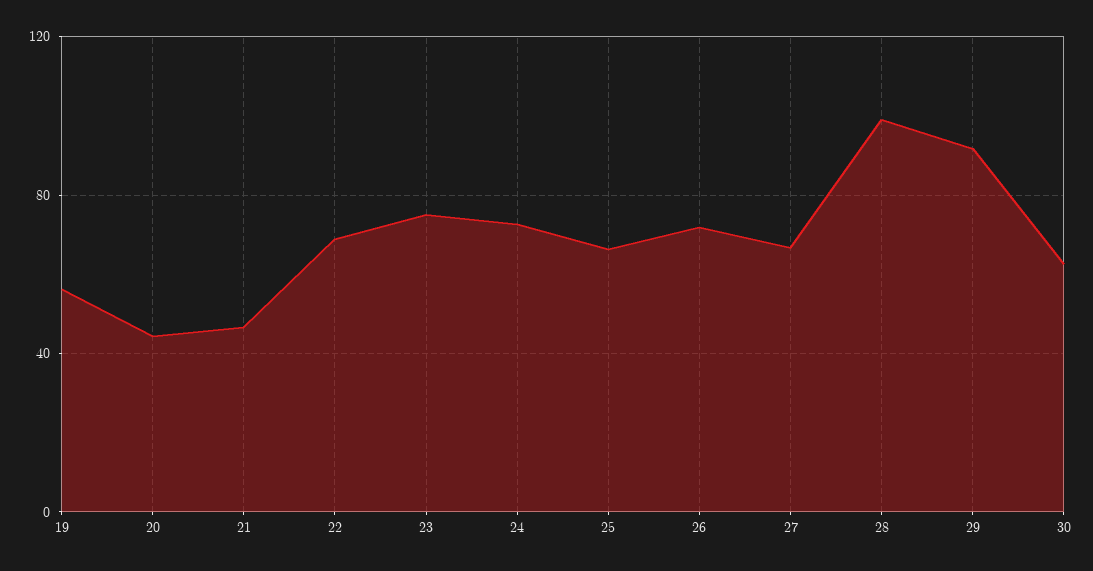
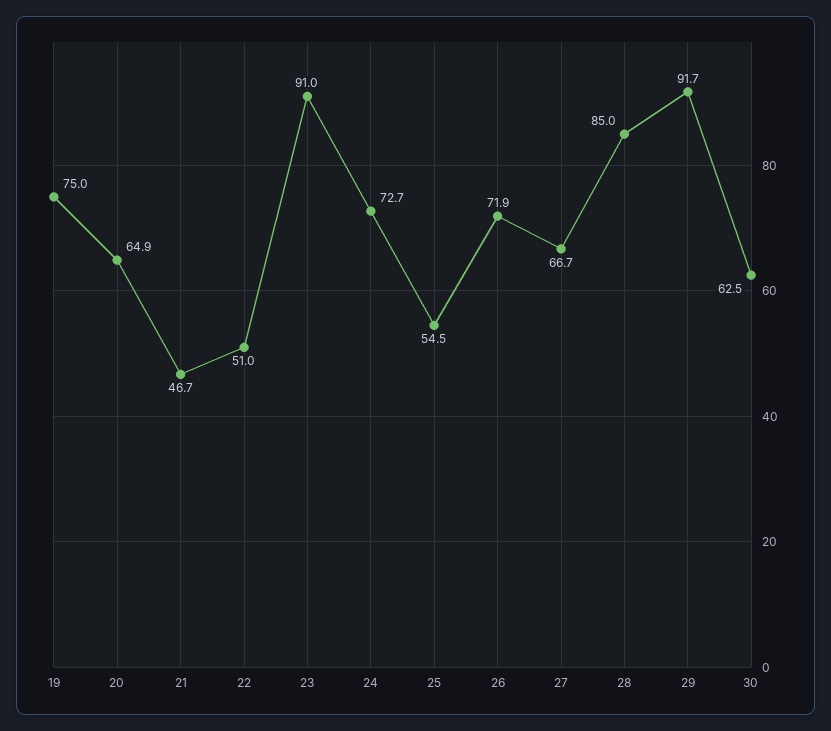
  {
-   "19": 55,
+   "19": 75,
-   "20": 45,
+   "20": 64.9,
    "21": 46.7,
-   "22": 70,
+   "22": 51,
-   "23": 75,
+   "23": 91,
    "24": 72.7,
-   "25": 65,
+   "25": 54.5,
    "26": 71.9,
    "27": 66.7,
-   "28": 100,
+   "28": 85,
    "29": 91.7,
    "30": 62.5
  }

